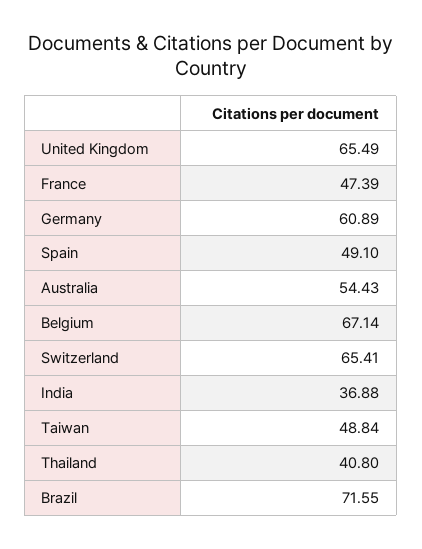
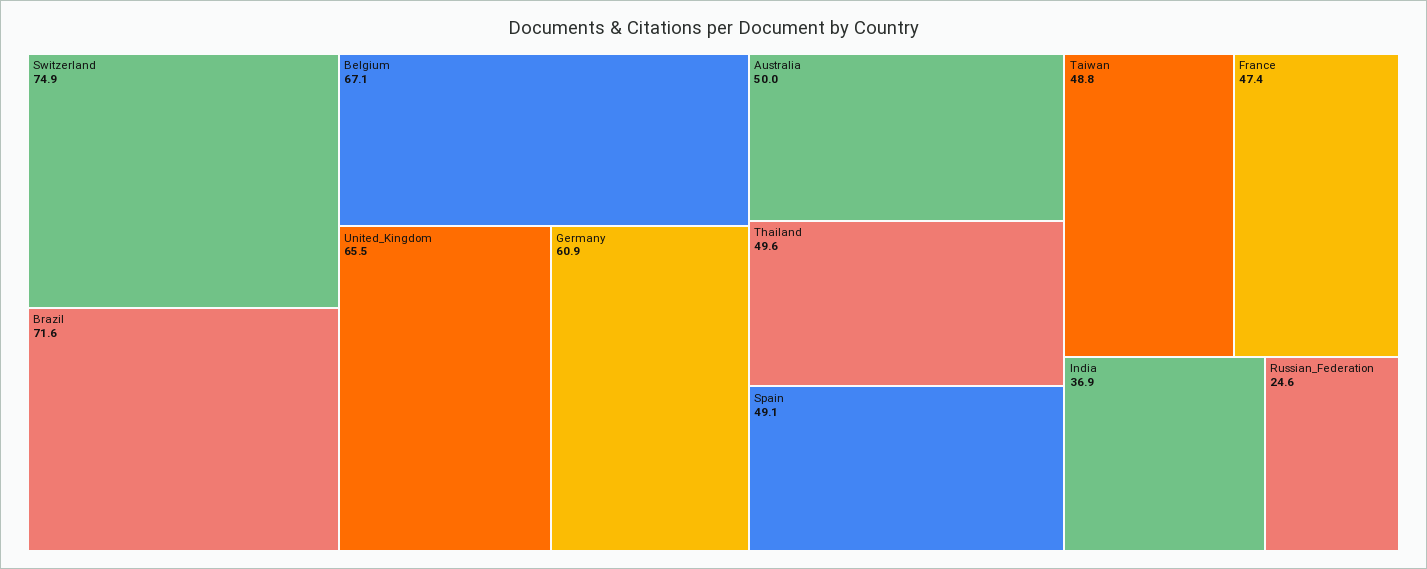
  {
    "United Kingdom": 65.49,
    "France": 47.39,
    "Germany": 60.89,
    "Spain": 49.1,
-   "Australia": 54.43,
+   "Australia": 50,
    "Belgium": 67.14,
-   "Switzerland": 65.41,
+   "Switzerland": 74.9,
    "India": 36.88,
    "Taiwan": 48.84,
-   "Thailand": 40.8,
+   "Thailand": 49.6,
-   "Brazil": 71.55
+   "Brazil": 71.55,
+   "Russian_Federation": 24.6
  }

